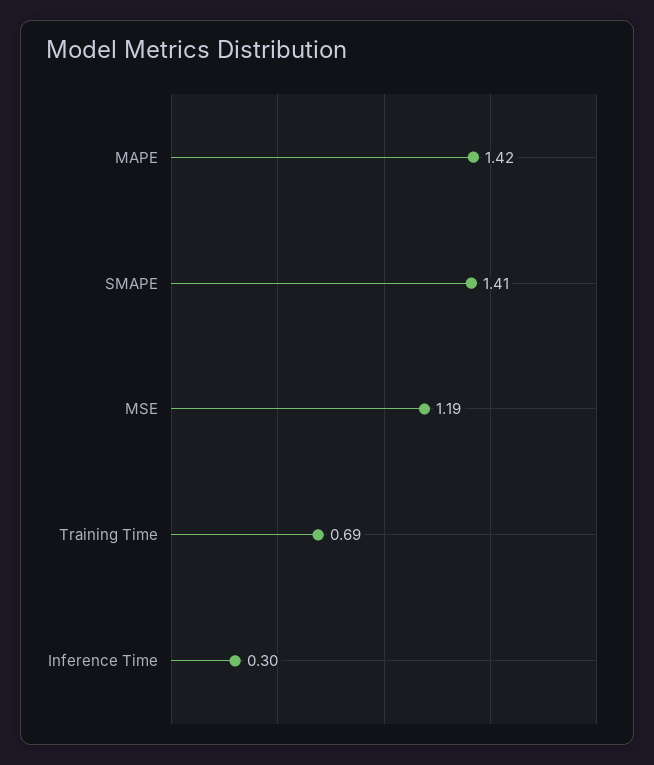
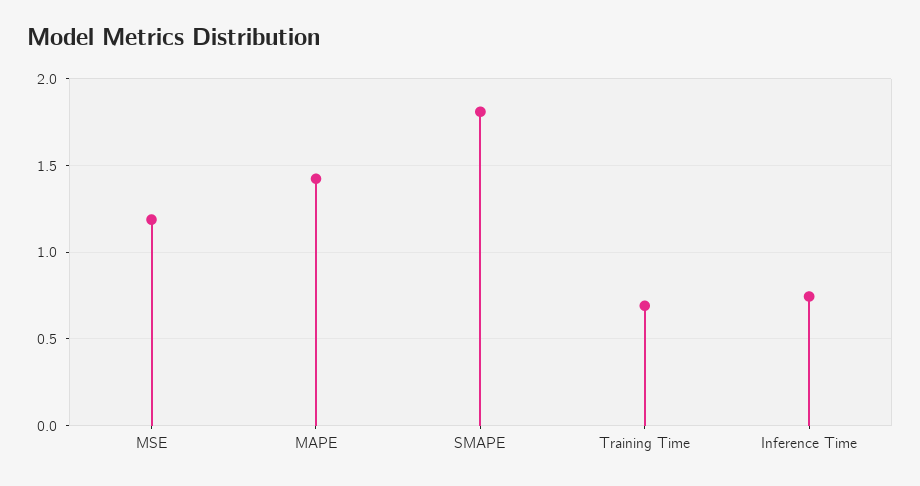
  {
    "MAPE": 1.42,
-   "SMAPE": 1.41,
+   "SMAPE": 1.8,
    "MSE": 1.19,
    "Training Time": 0.69,
-   "Inference Time": 0.3
+   "Inference Time": 0.75
  }

